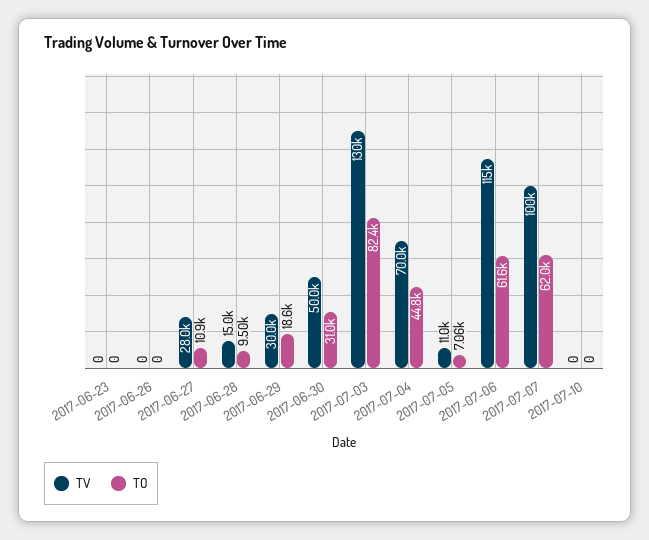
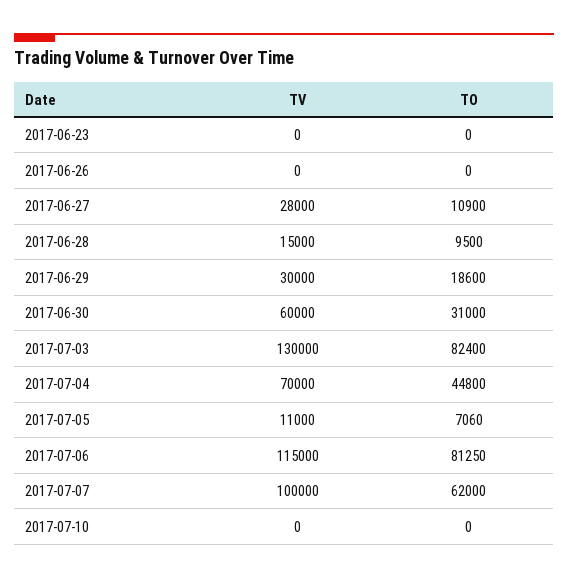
  {
    "TV": {
      "2017-06-23": 0,
      "2017-06-26": 0,
      "2017-06-27": 28000,
      "2017-06-28": 15000,
      "2017-06-29": 30000,
-     "2017-06-30": 50000,
+     "2017-06-30": 60000,
      "2017-07-03": 130000,
      "2017-07-04": 70000,
      "2017-07-05": 11000,
      "2017-07-06": 115000,
      "2017-07-07": 100000,
      "2017-07-10": 0
    },
    "TO": {
      "2017-06-23": 0,
      "2017-06-26": 0,
      "2017-06-27": 10900,
      "2017-06-28": 9500,
      "2017-06-29": 18600,
      "2017-06-30": 31000,
      "2017-07-03": 82400,
      "2017-07-04": 44800,
      "2017-07-05": 7060,
-     "2017-07-06": 61600,
+     "2017-07-06": 81250,
      "2017-07-07": 62000,
      "2017-07-10": 0
    }
  }

